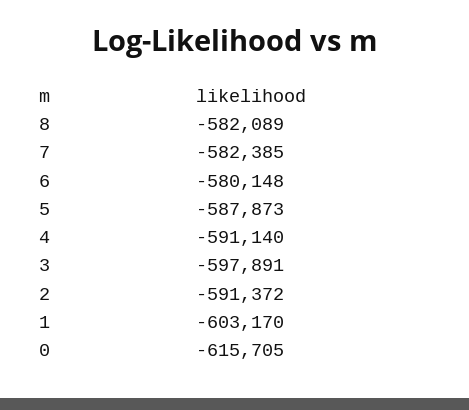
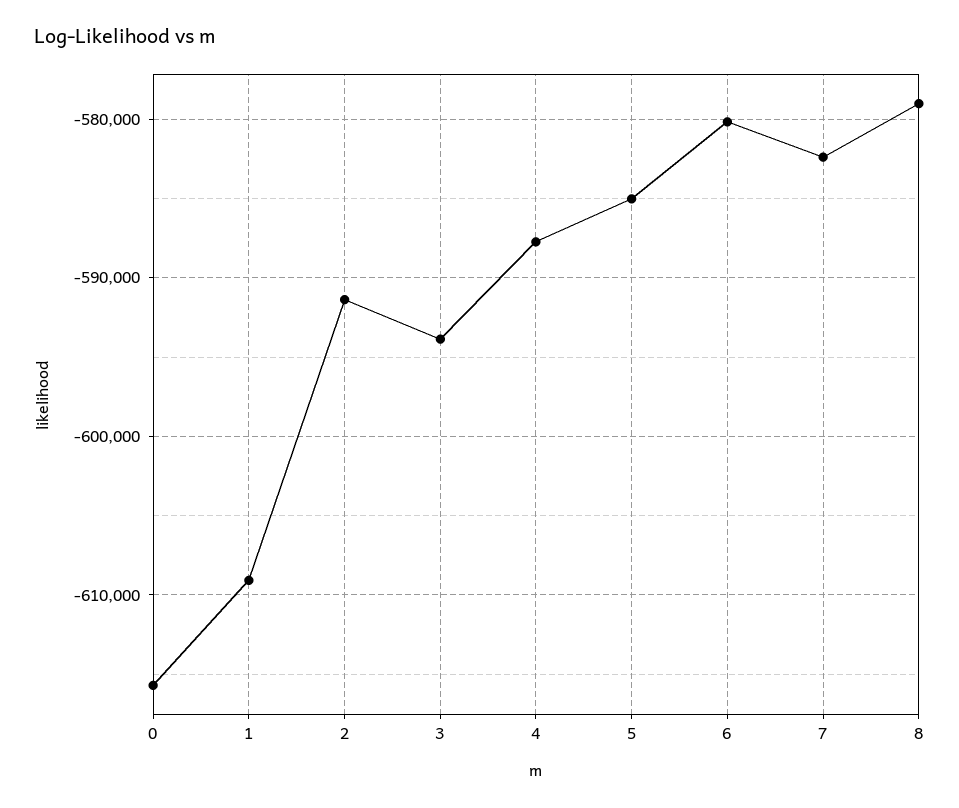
  {
-   "8": -582089,
+   "8": -579000,
    "7": -582385,
    "6": -580148,
-   "5": -587873,
+   "5": -585000,
-   "4": -591140,
+   "4": -588000,
-   "3": -597891,
+   "3": -594000,
    "2": -591372,
-   "1": -603170,
+   "1": -609000,
    "0": -615705
  }

